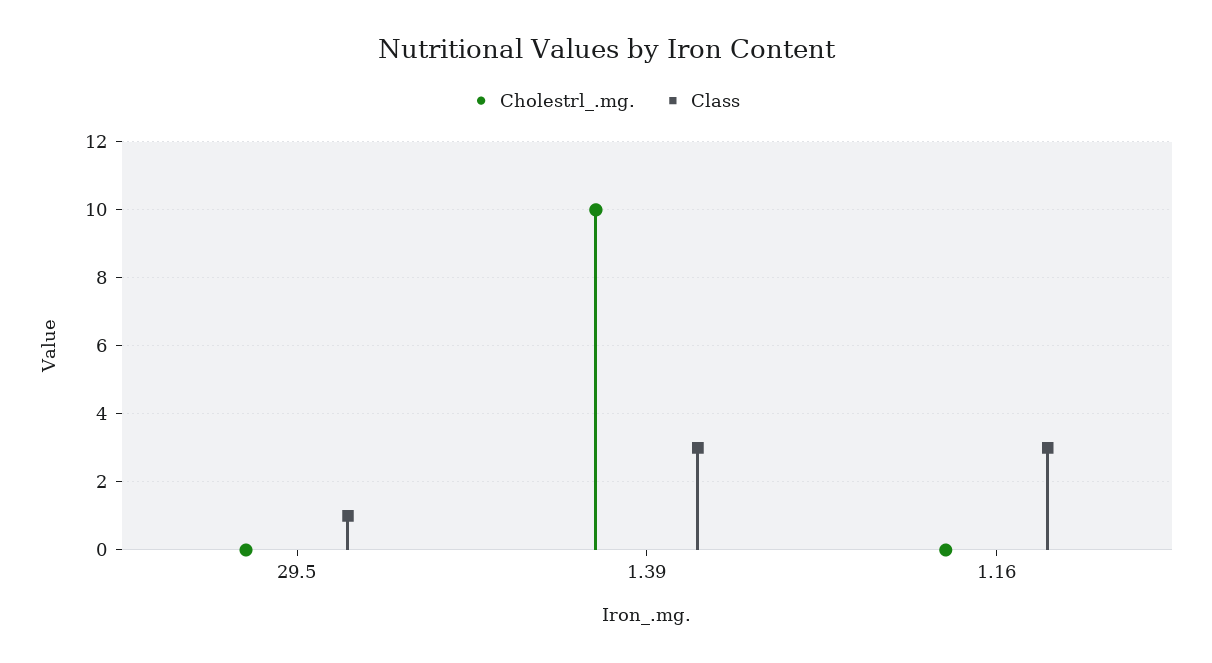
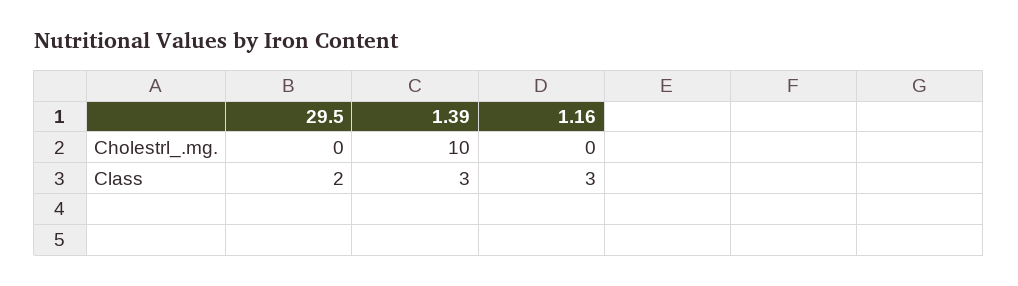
  {
    "Cholestrl_.mg.": {
      "29.5": 0,
      "1.39": 10,
      "1.16": 0
    },
    "Class": {
-     "29.5": 1,
+     "29.5": 2,
      "1.39": 3,
      "1.16": 3
    }
  }

